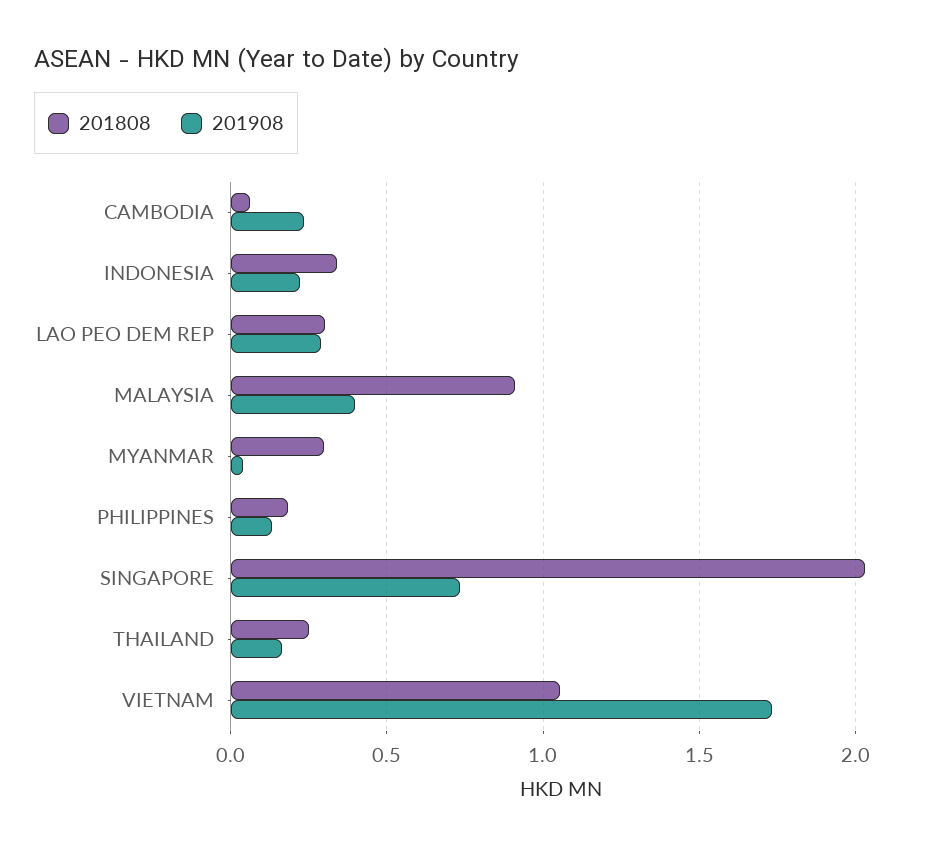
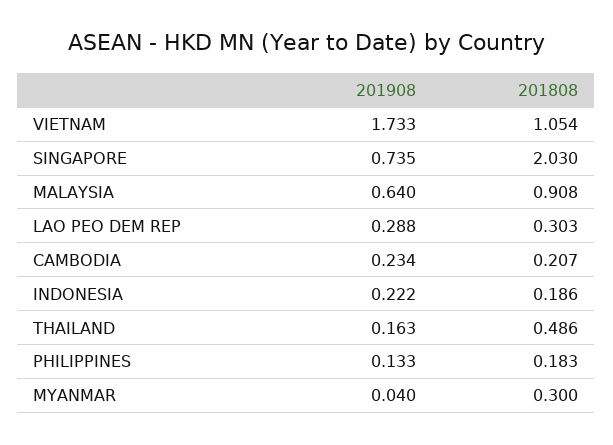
  {
    "201808": {
-     "CAMBODIA": 0.05,
+     "CAMBODIA": 0.207,
-     "INDONESIA": 0.35,
+     "INDONESIA": 0.186,
      "LAO PEO DEM REP": 0.303,
      "MALAYSIA": 0.908,
      "MYANMAR": 0.3,
      "PHILIPPINES": 0.183,
      "SINGAPORE": 2.03,
-     "THAILAND": 0.25,
+     "THAILAND": 0.486,
      "VIETNAM": 1.054
    },
    "201908": {
      "CAMBODIA": 0.234,
      "INDONESIA": 0.222,
      "LAO PEO DEM REP": 0.288,
-     "MALAYSIA": 0.4,
+     "MALAYSIA": 0.64,
      "MYANMAR": 0.04,
      "PHILIPPINES": 0.133,
      "SINGAPORE": 0.735,
      "THAILAND": 0.163,
      "VIETNAM": 1.733
    }
  }

